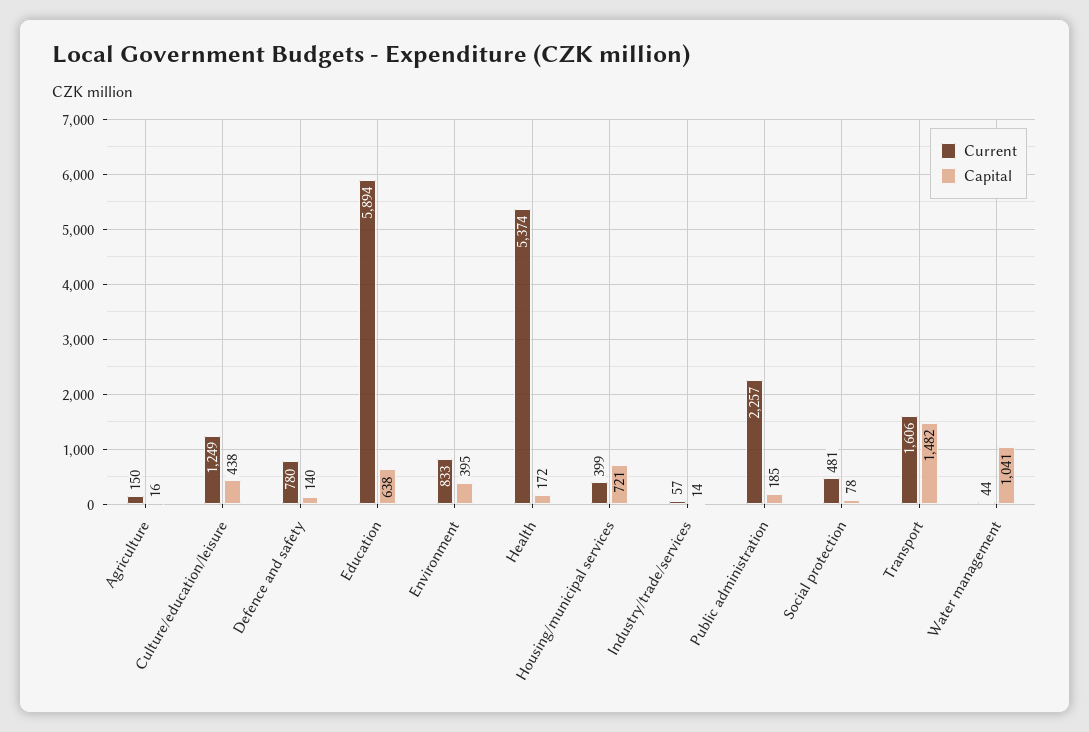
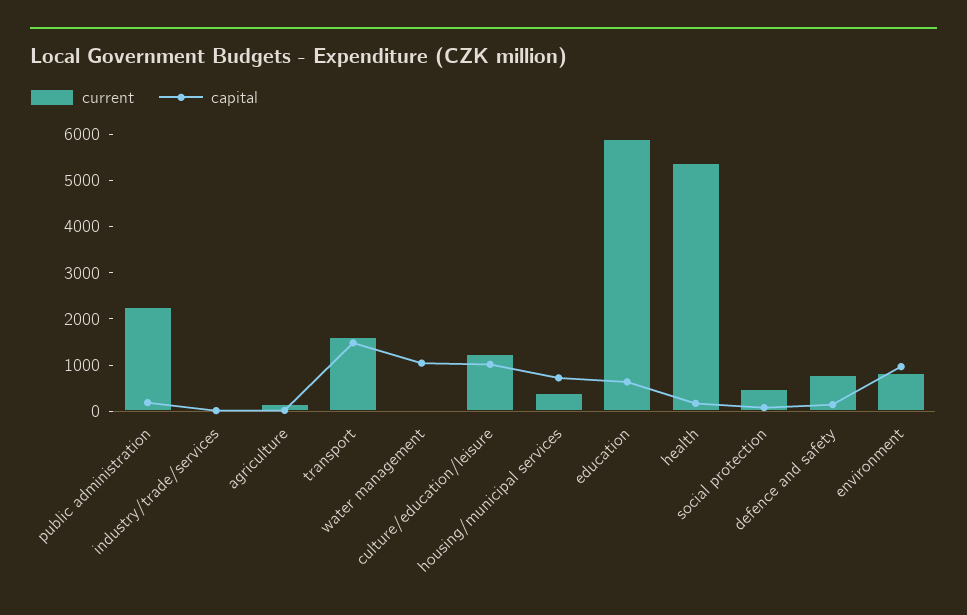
  {
    "Current": {
      "Agriculture": 150,
      "Culture/education/leisure": 1249,
      "Defence and safety": 780,
      "Education": 5894,
      "Environment": 833,
      "Health": 5374,
      "Housing/municipal services": 399,
      "Industry/trade/services": 57,
      "Public administration": 2257,
      "Social protection": 481,
      "Transport": 1606,
      "Water management": 44
    },
    "Capital": {
      "Agriculture": 16,
-     "Culture/education/leisure": 438,
+     "Culture/education/leisure": 1000,
      "Defence and safety": 140,
      "Education": 638,
-     "Environment": 395,
+     "Environment": 1000,
      "Health": 172,
      "Housing/municipal services": 721,
      "Industry/trade/services": 14,
      "Public administration": 185,
      "Social protection": 78,
      "Transport": 1482,
      "Water management": 1041
    }
  }

